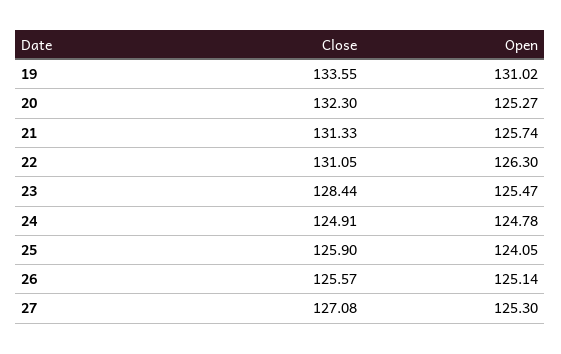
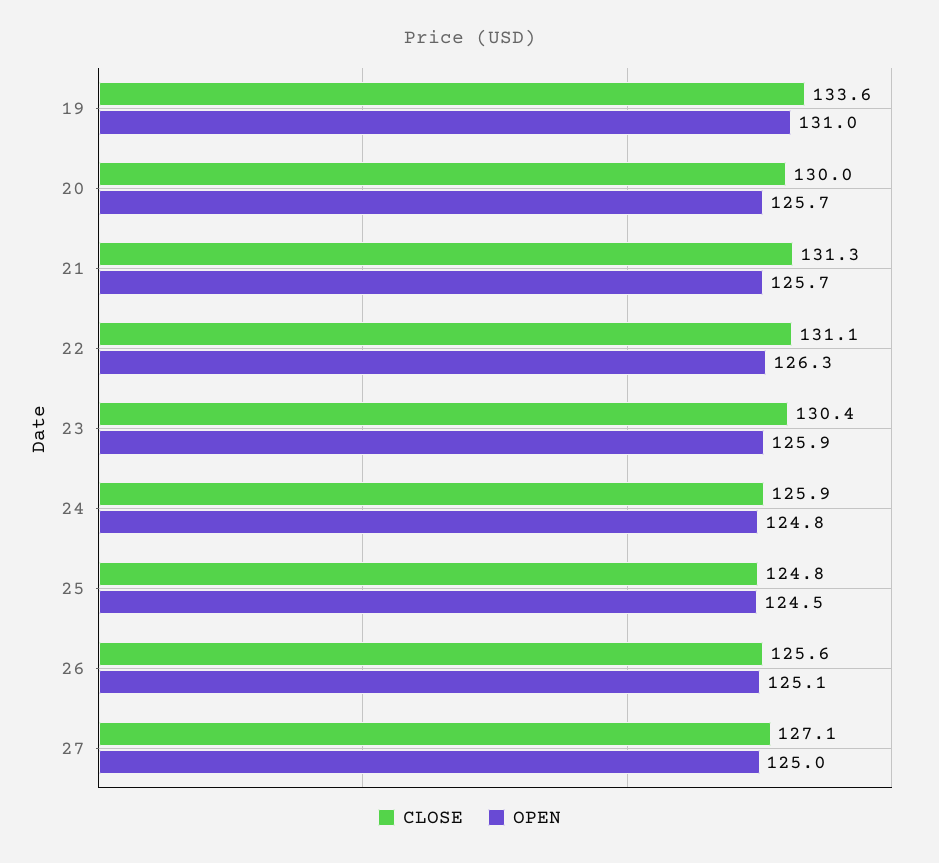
  {
    "Close": {
      "19": 133.55,
-     "20": 132.3,
+     "20": 130,
      "21": 131.33,
      "22": 131.05,
-     "23": 128.44,
+     "23": 130.4,
-     "24": 124.91,
+     "24": 125.9,
-     "25": 125.9,
+     "25": 124.8,
      "26": 125.57,
      "27": 127.08
    },
    "Open": {
      "19": 131.02,
-     "20": 125.27,
+     "20": 125.7,
      "21": 125.74,
      "22": 126.3,
-     "23": 125.47,
+     "23": 125.9,
      "24": 124.78,
-     "25": 124.05,
+     "25": 124.5,
      "26": 125.14,
-     "27": 125.3
+     "27": 125
    }
  }

